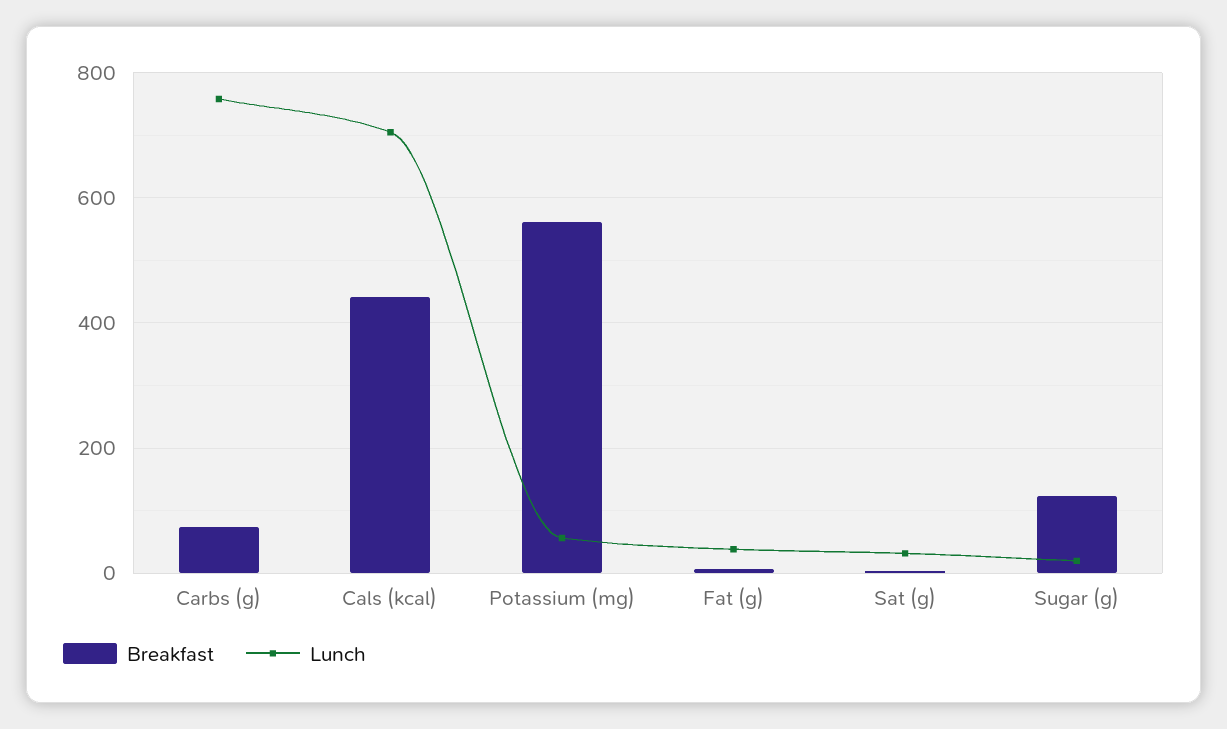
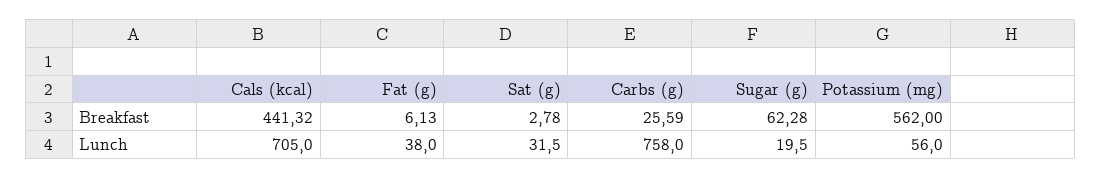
  {
    "Breakfast": {
-     "Carbs (g)": 80,
+     "Carbs (g)": 25.59,
      "Cals (kcal)": 441.32,
      "Potassium (mg)": 562,
      "Fat (g)": 6.13,
      "Sat (g)": 2.78,
-     "Sugar (g)": 120
+     "Sugar (g)": 62.28
    },
    "Lunch": {
      "Carbs (g)": 758,
      "Cals (kcal)": 705,
      "Potassium (mg)": 56,
      "Fat (g)": 38,
      "Sat (g)": 31.5,
      "Sugar (g)": 19.5
    }
  }

